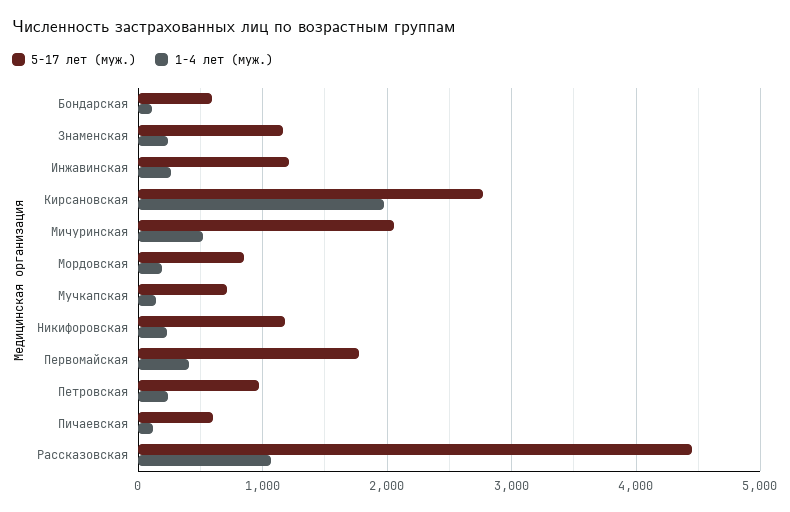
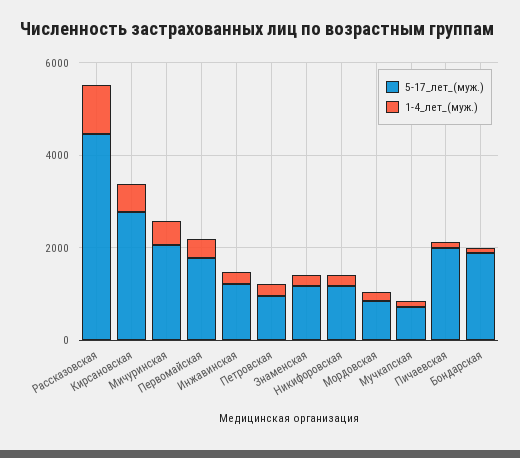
  {
    "5-17 лет (муж.)": {
-     "Бондарская": 600,
+     "Бондарская": 2000,
      "Знаменская": 1200,
      "Инжавинская": 1200,
      "Кирсановская": 2800,
      "Мичуринская": 2100,
      "Мордовская": 900,
      "Мучкапская": 700,
      "Никифоровская": 1200,
      "Первомайская": 1800,
      "Петровская": 1000,
-     "Пичаевская": 600,
+     "Пичаевская": 2000,
      "Рассказовская": 4400
    },
    "1-4 лет (муж.)": {
      "Бондарская": 100,
      "Знаменская": 200,
      "Инжавинская": 300,
-     "Кирсановская": 2000,
+     "Кирсановская": 500,
      "Мичуринская": 500,
      "Мордовская": 200,
      "Мучкапская": 100,
      "Никифоровская": 200,
      "Первомайская": 400,
      "Петровская": 200,
      "Пичаевская": 100,
      "Рассказовская": 1100
    }
  }

